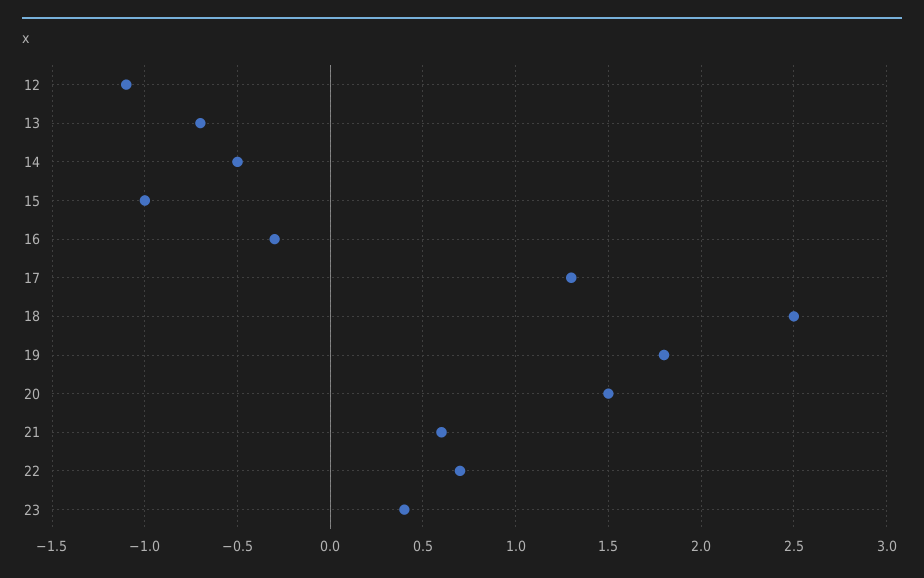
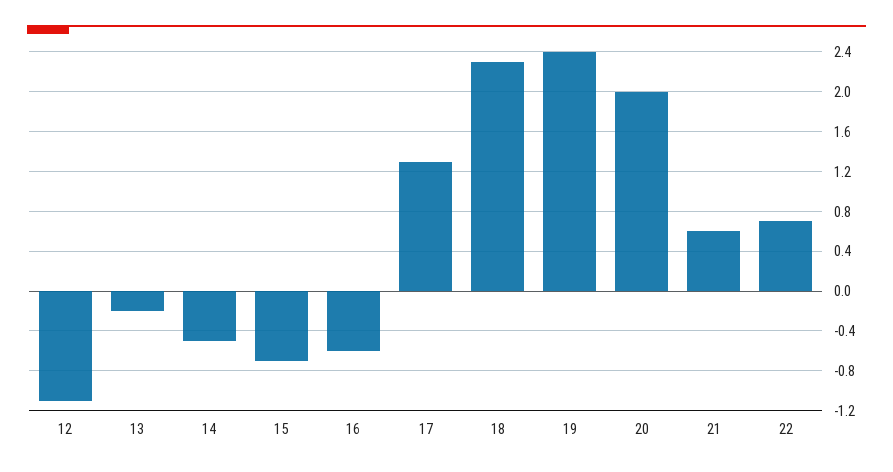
  {
    "12": -1.1,
-   "13": -0.7,
+   "13": -0.2,
    "14": -0.5,
-   "15": -1,
+   "15": -0.7,
-   "16": -0.3,
+   "16": -0.6,
    "17": 1.3,
-   "18": 2.5,
+   "18": 2.3,
-   "19": 1.8,
+   "19": 2.4,
-   "20": 1.5,
+   "20": 2,
    "21": 0.6,
-   "22": 0.7,
+   "22": 0.7
-   "23": 0.4
  }

